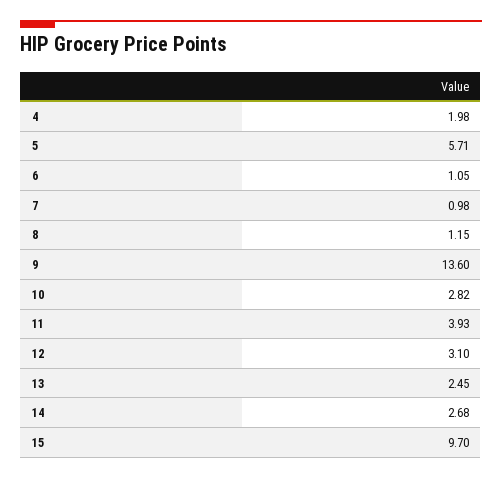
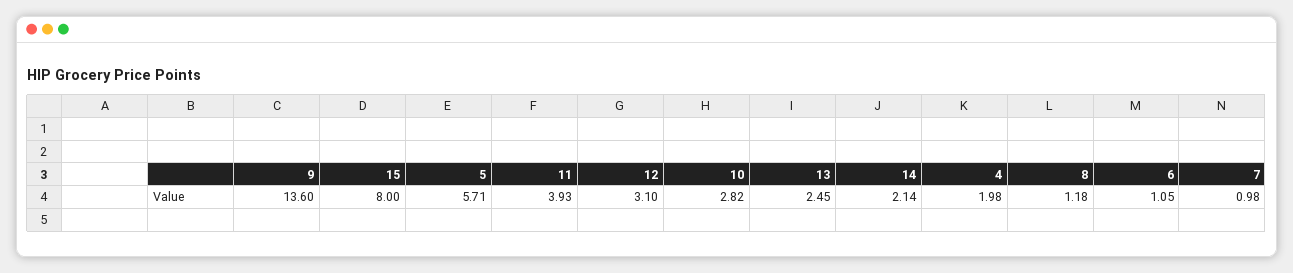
  {
    "4": 1.98,
    "5": 5.71,
    "6": 1.05,
    "7": 0.98,
-   "8": 1.15,
+   "8": 1.18,
    "9": 13.6,
    "10": 2.82,
    "11": 3.93,
    "12": 3.1,
    "13": 2.45,
-   "14": 2.68,
+   "14": 2.14,
-   "15": 9.7
+   "15": 8
  }

